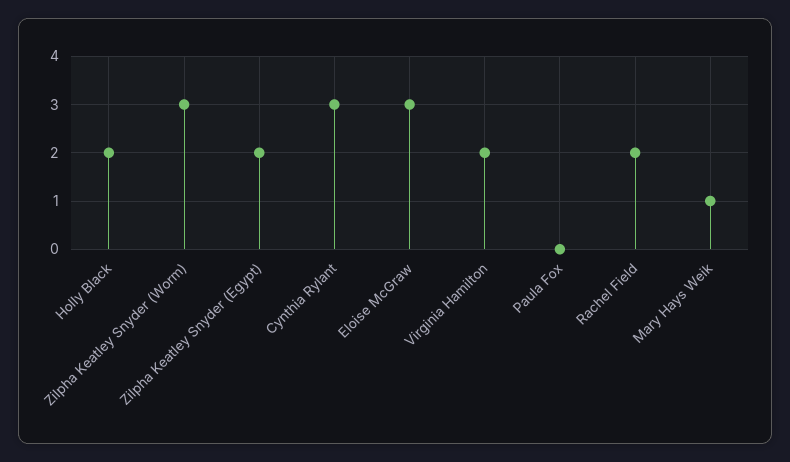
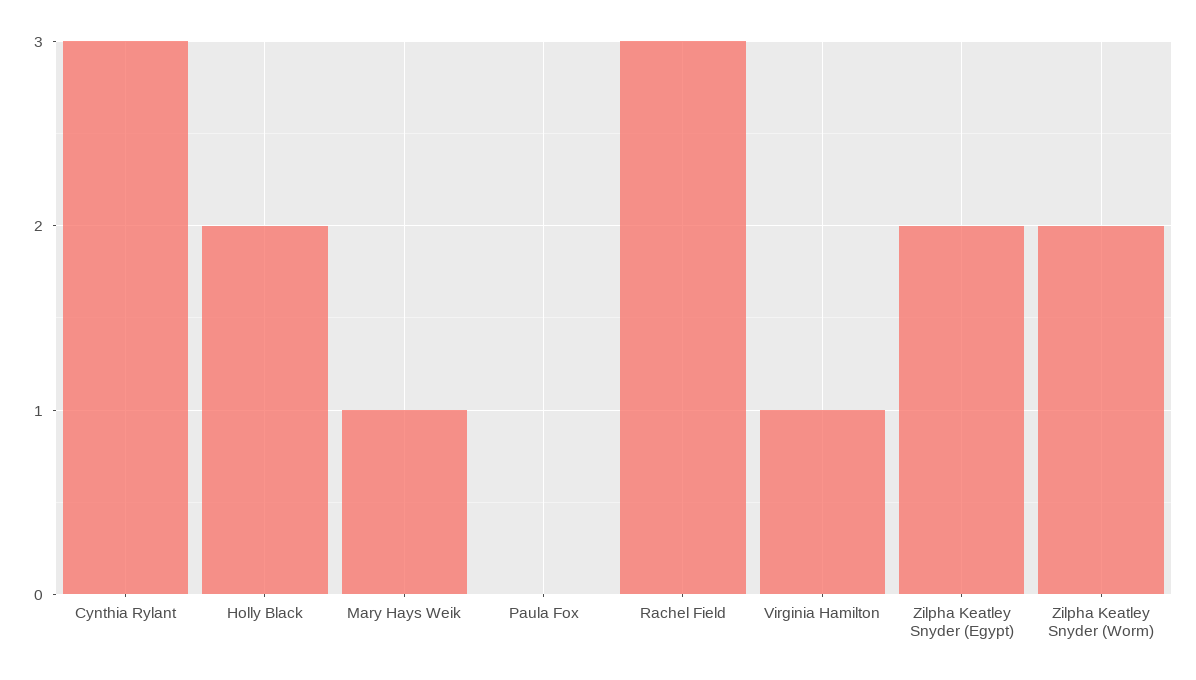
  {
    "Holly Black": 2,
-   "Zilpha Keatley Snyder (Worm)": 3,
+   "Zilpha Keatley Snyder (Worm)": 2,
    "Zilpha Keatley Snyder (Egypt)": 2,
    "Cynthia Rylant": 3,
-   "Eloise McGraw": 3,
-   "Virginia Hamilton": 2,
+   "Virginia Hamilton": 1,
    "Paula Fox": 0,
-   "Rachel Field": 2,
+   "Rachel Field": 3,
    "Mary Hays Weik": 1
  }

